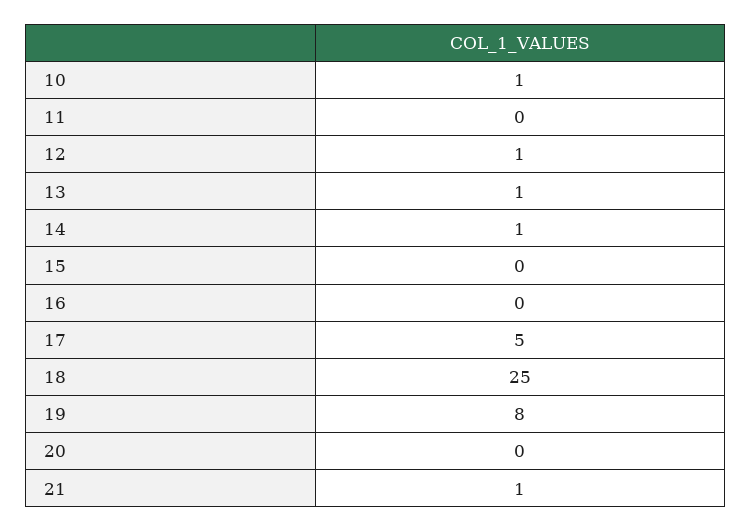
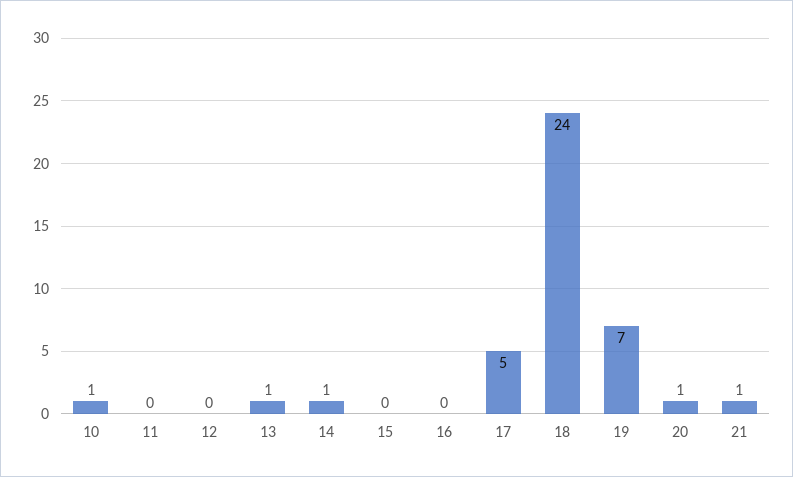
  {
    "10": 1,
    "11": 0,
-   "12": 1,
+   "12": 0,
    "13": 1,
    "14": 1,
    "15": 0,
    "16": 0,
    "17": 5,
-   "18": 25,
+   "18": 24,
-   "19": 8,
+   "19": 7,
-   "20": 0,
+   "20": 1,
    "21": 1
  }

